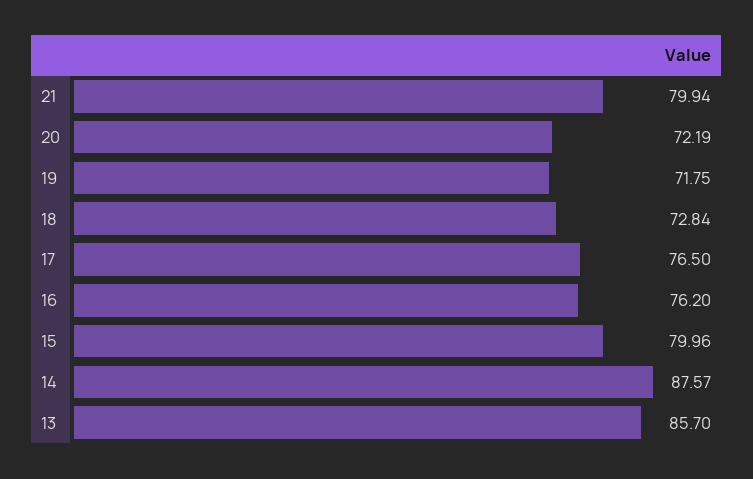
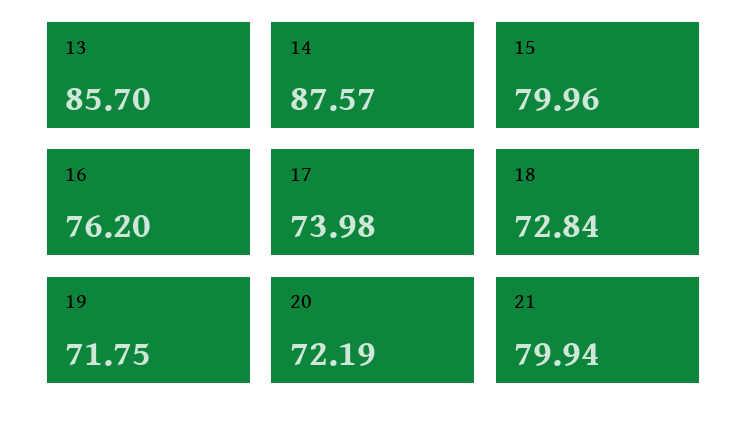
  {
    "21": 79.94,
    "20": 72.19,
    "19": 71.75,
    "18": 72.84,
-   "17": 76.5,
+   "17": 73.98,
    "16": 76.2,
    "15": 79.96,
    "14": 87.57,
    "13": 85.7
  }

